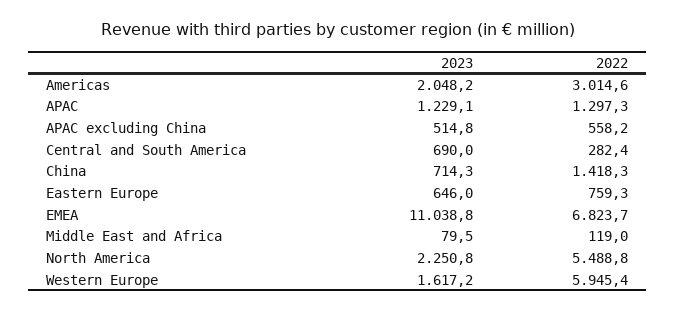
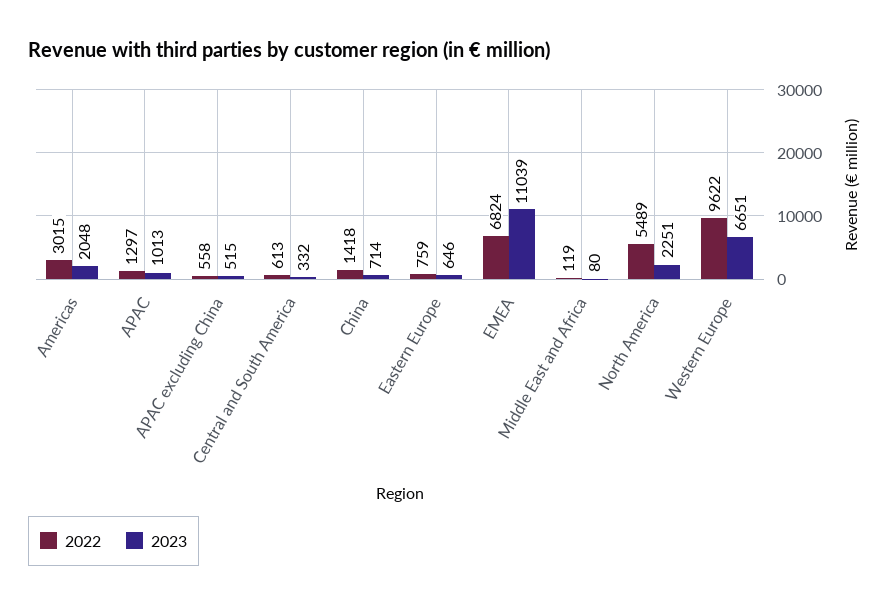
  {
    "2023": {
      "Americas": 2048.2,
-     "APAC": 1229.1,
+     "APAC": 1013,
      "APAC excluding China": 514.8,
-     "Central and South America": 690,
+     "Central and South America": 332,
      "China": 714.3,
      "Eastern Europe": 646,
      "EMEA": 11038.8,
      "Middle East and Africa": 79.5,
      "North America": 2250.8,
-     "Western Europe": 1617.2
+     "Western Europe": 6651
    },
    "2022": {
      "Americas": 3014.6,
      "APAC": 1297.3,
      "APAC excluding China": 558.2,
-     "Central and South America": 282.4,
+     "Central and South America": 613,
      "China": 1418.3,
      "Eastern Europe": 759.3,
      "EMEA": 6823.7,
      "Middle East and Africa": 119,
      "North America": 5488.8,
-     "Western Europe": 5945.4
+     "Western Europe": 9622
    }
  }

